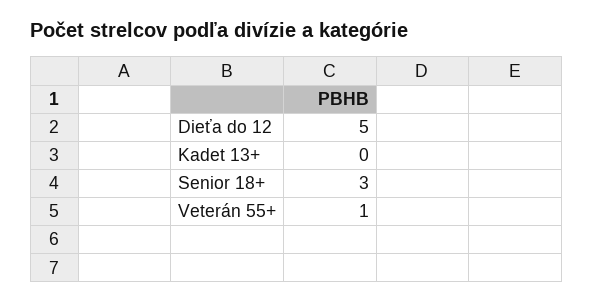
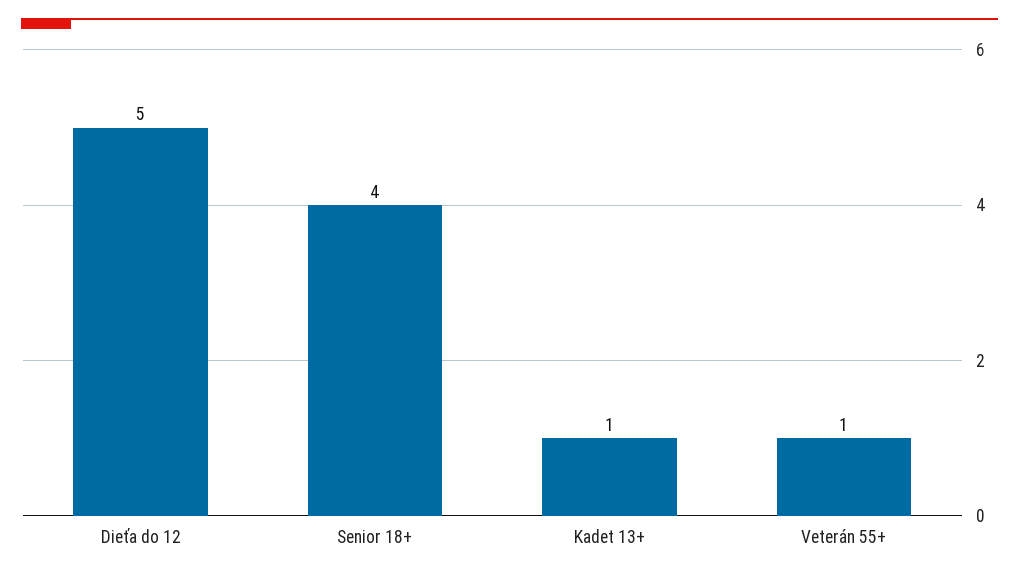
  {
    "Dieťa do 12": 5,
-   "Kadet 13+": 0,
+   "Kadet 13+": 1,
-   "Senior 18+": 3,
+   "Senior 18+": 4,
    "Veterán 55+": 1
  }

